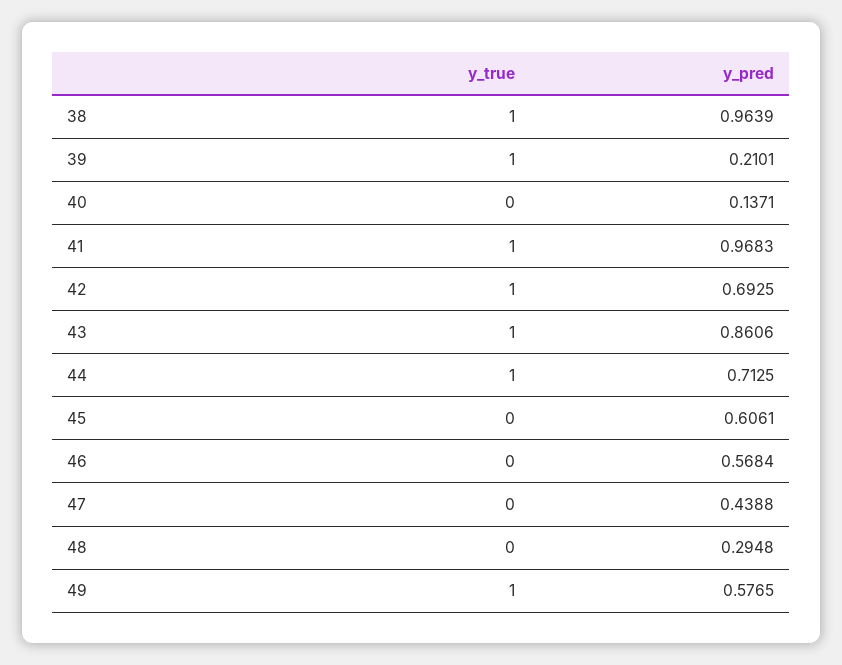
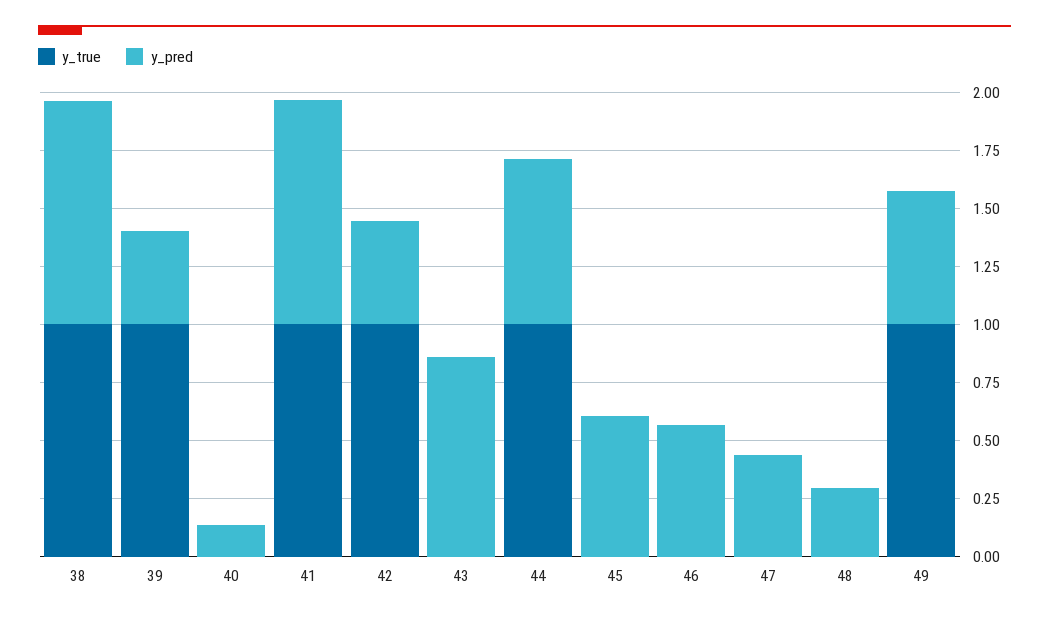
  {
    "y_true": {
      "38": 1,
      "39": 1,
      "40": 0,
      "41": 1,
      "42": 1,
-     "43": 1,
+     "43": 0,
      "44": 1,
      "45": 0,
      "46": 0,
      "47": 0,
      "48": 0,
      "49": 1
    },
    "y_pred": {
      "38": 0.9639,
-     "39": 0.2101,
+     "39": 0.4,
      "40": 0.1371,
      "41": 0.9683,
-     "42": 0.6925,
+     "42": 0.45,
      "43": 0.8606,
      "44": 0.7125,
      "45": 0.6061,
      "46": 0.5684,
      "47": 0.4388,
      "48": 0.2948,
      "49": 0.5765
    }
  }

